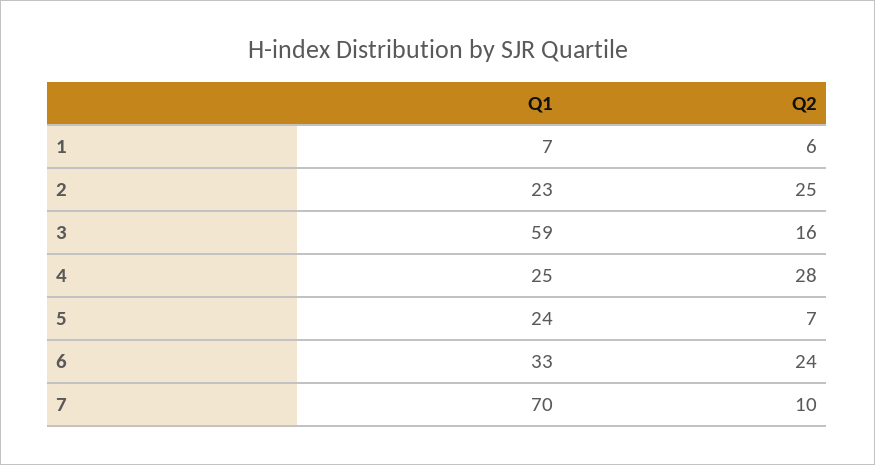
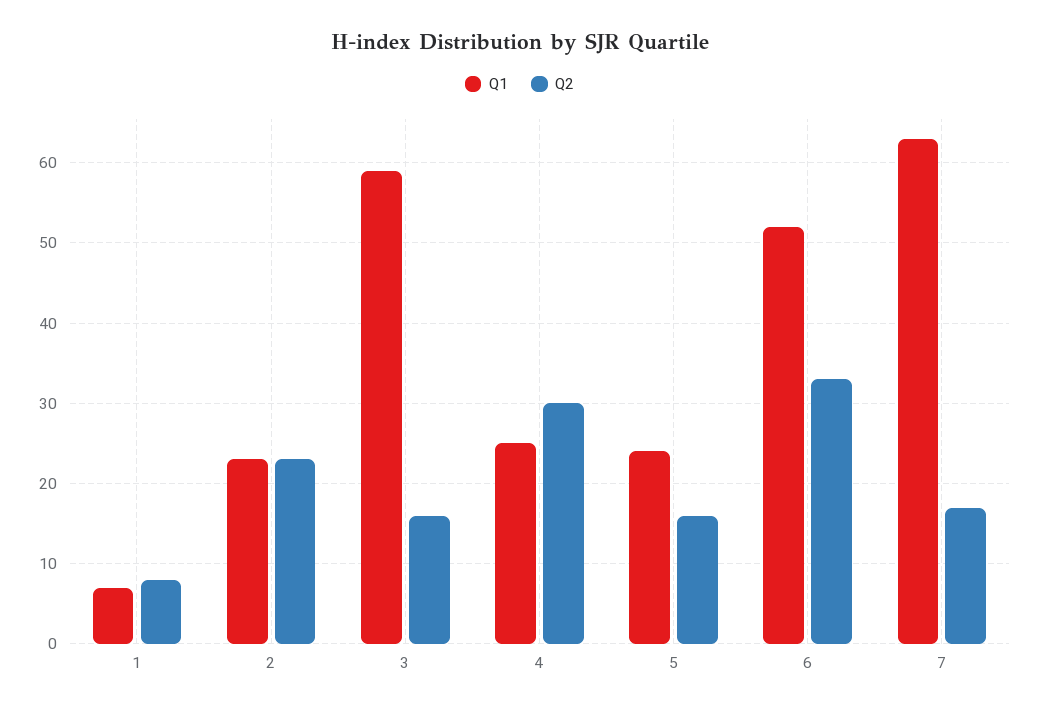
  {
    "Q1": {
      "1": 7,
      "2": 23,
      "3": 59,
      "4": 25,
      "5": 24,
-     "6": 33,
+     "6": 52,
-     "7": 70
+     "7": 63
    },
    "Q2": {
-     "1": 6,
+     "1": 8,
-     "2": 25,
+     "2": 23,
      "3": 16,
-     "4": 28,
+     "4": 30,
-     "5": 7,
+     "5": 16,
-     "6": 24,
+     "6": 33,
-     "7": 10
+     "7": 17
    }
  }

